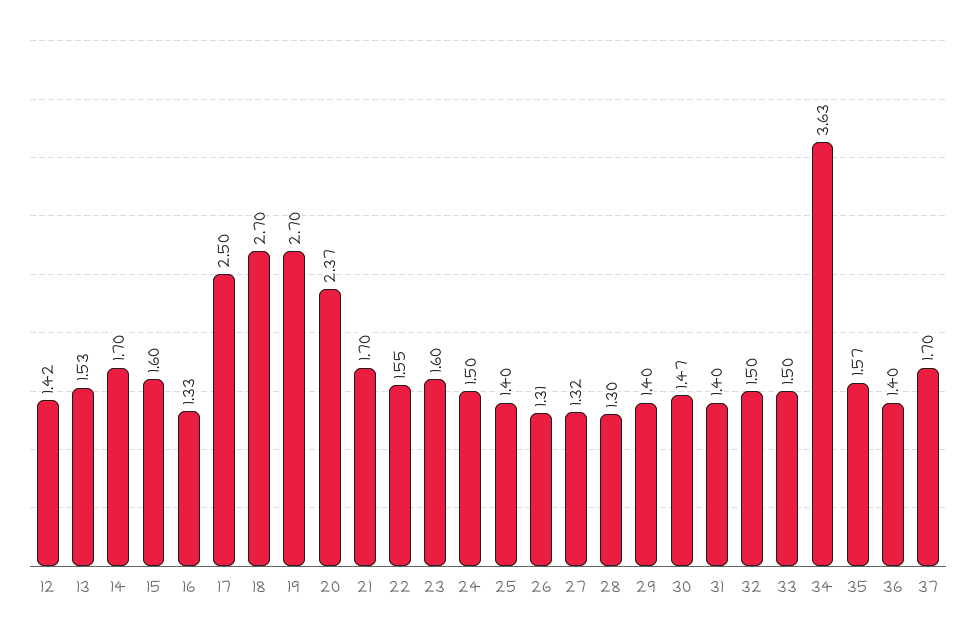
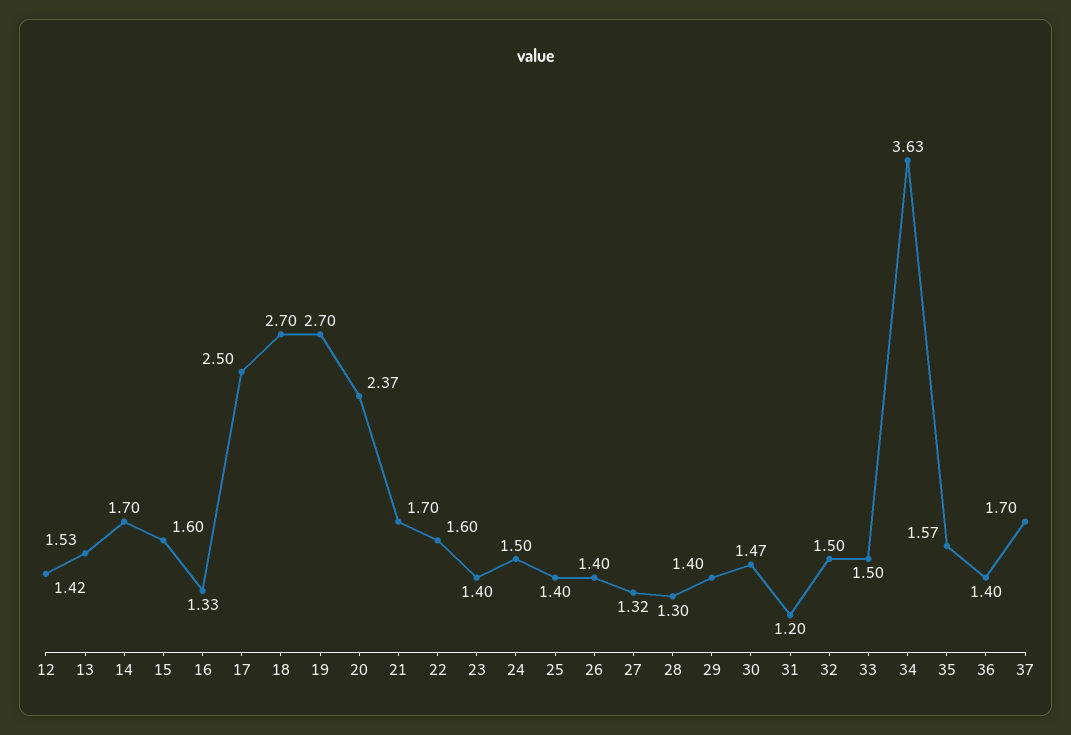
  {
    "12": 1.42,
    "13": 1.53,
    "14": 1.7,
    "15": 1.6,
    "16": 1.33,
    "17": 2.5,
    "18": 2.7,
    "19": 2.7,
    "20": 2.37,
    "21": 1.7,
-   "22": 1.55,
+   "22": 1.6,
-   "23": 1.6,
+   "23": 1.4,
    "24": 1.5,
    "25": 1.4,
-   "26": 1.31,
+   "26": 1.4,
    "27": 1.32,
    "28": 1.3,
    "29": 1.4,
    "30": 1.47,
-   "31": 1.4,
+   "31": 1.2,
    "32": 1.5,
    "33": 1.5,
    "34": 3.63,
    "35": 1.57,
    "36": 1.4,
    "37": 1.7
  }

